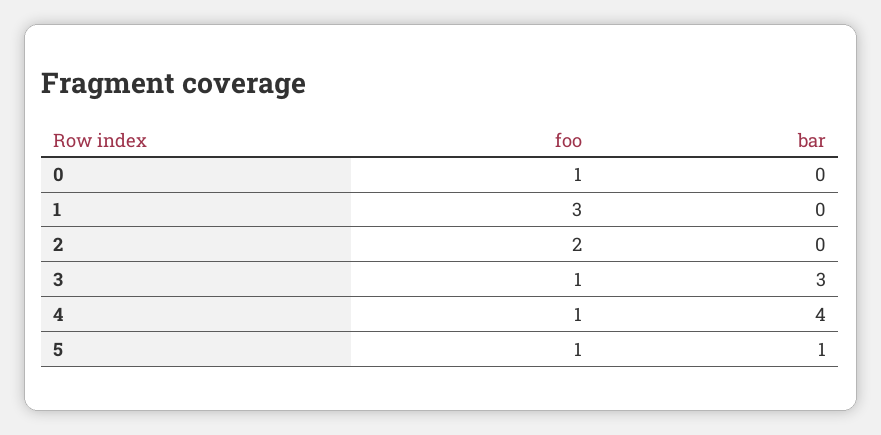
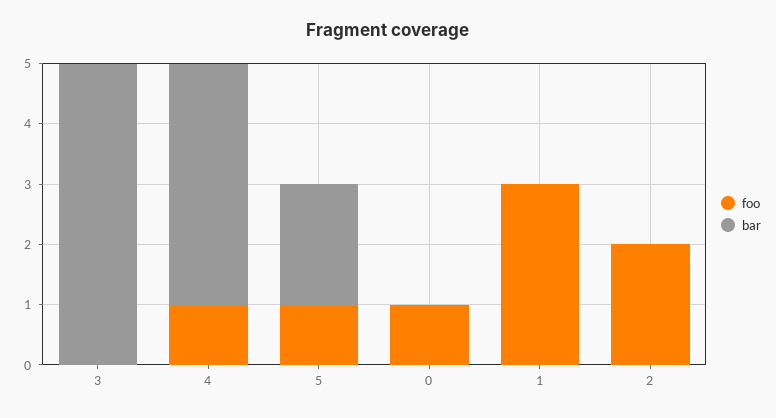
  {
    "foo": {
      "0": 1,
      "1": 3,
      "2": 2,
-     "3": 1,
+     "3": 0,
      "4": 1,
      "5": 1
    },
    "bar": {
      "0": 0,
      "1": 0,
      "2": 0,
-     "3": 3,
+     "3": 5,
      "4": 4,
-     "5": 1
+     "5": 2
    }
  }

